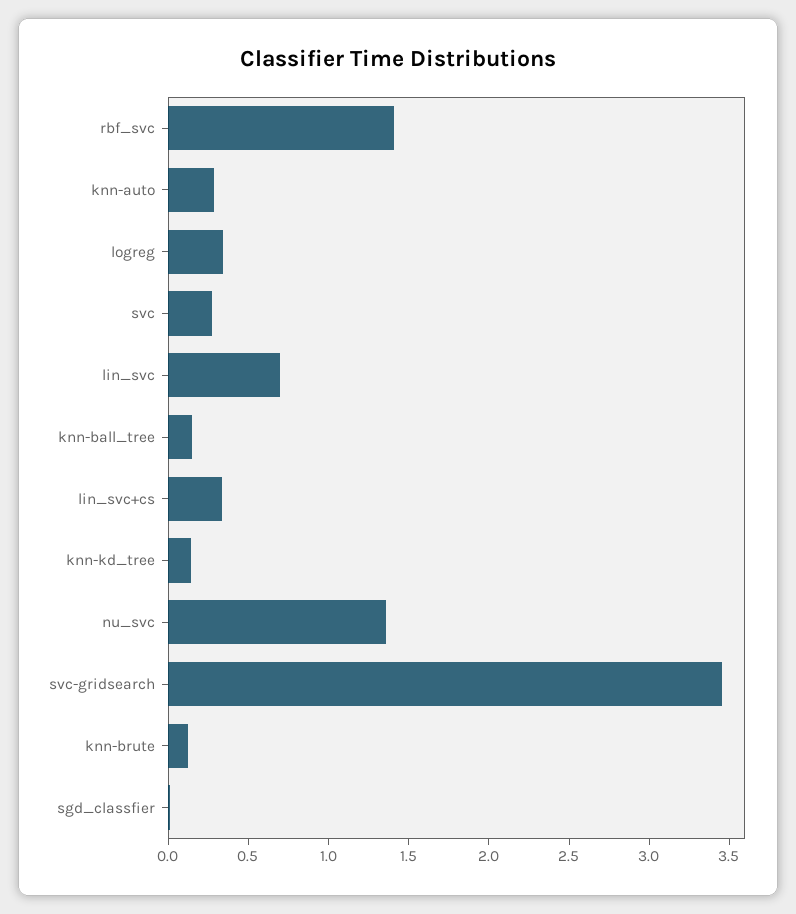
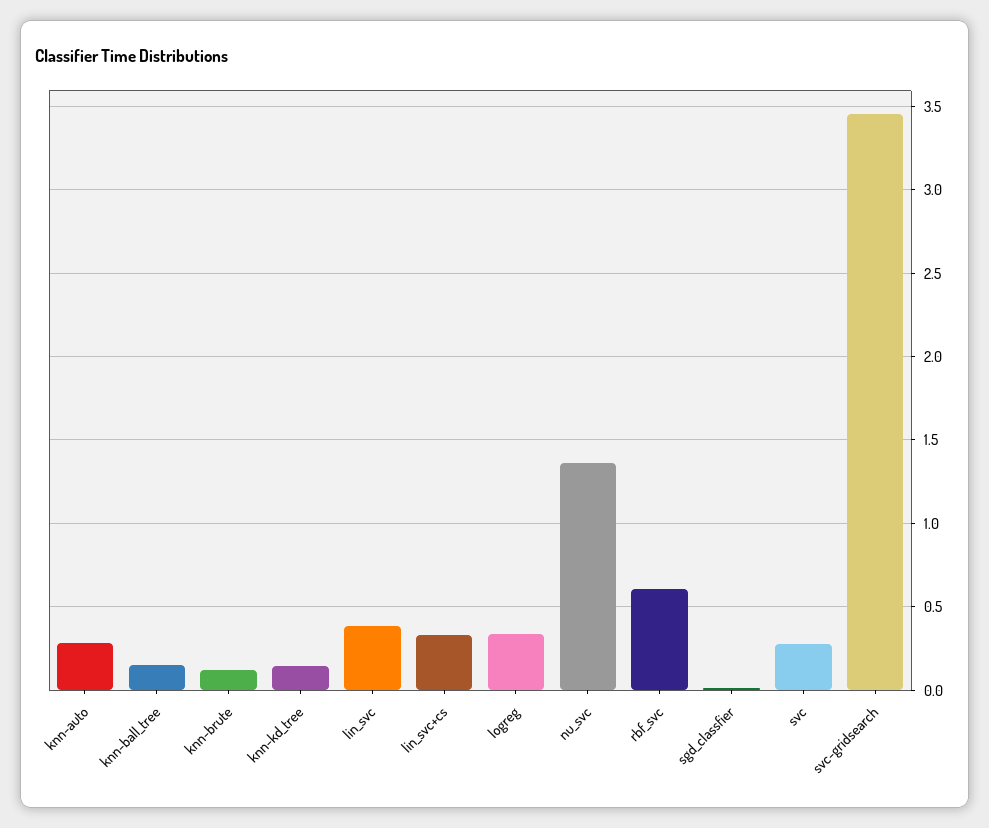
  {
-   "rbf_svc": 1.4,
+   "rbf_svc": 0.6,
    "knn-auto": 0.3,
    "logreg": 0.35,
    "svc": 0.3,
-   "lin_svc": 0.7,
+   "lin_svc": 0.4,
    "knn-ball_tree": 0.15,
    "lin_svc+cs": 0.35,
    "knn-kd_tree": 0.15,
    "nu_svc": 1.35,
    "svc-gridsearch": 3.45,
    "knn-brute": 0.1,
    "sgd_classfier": 0
  }

